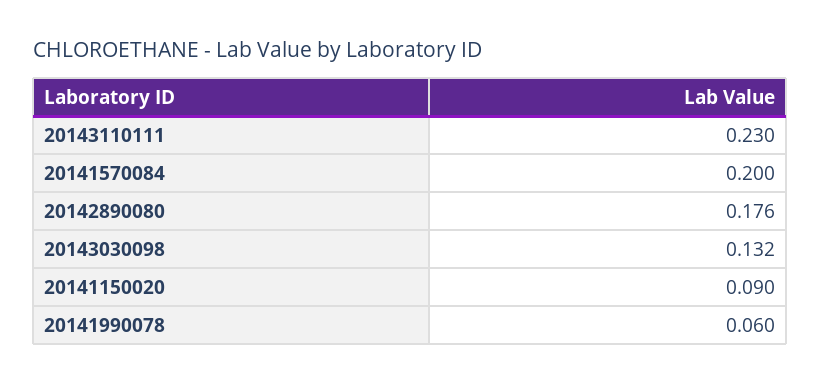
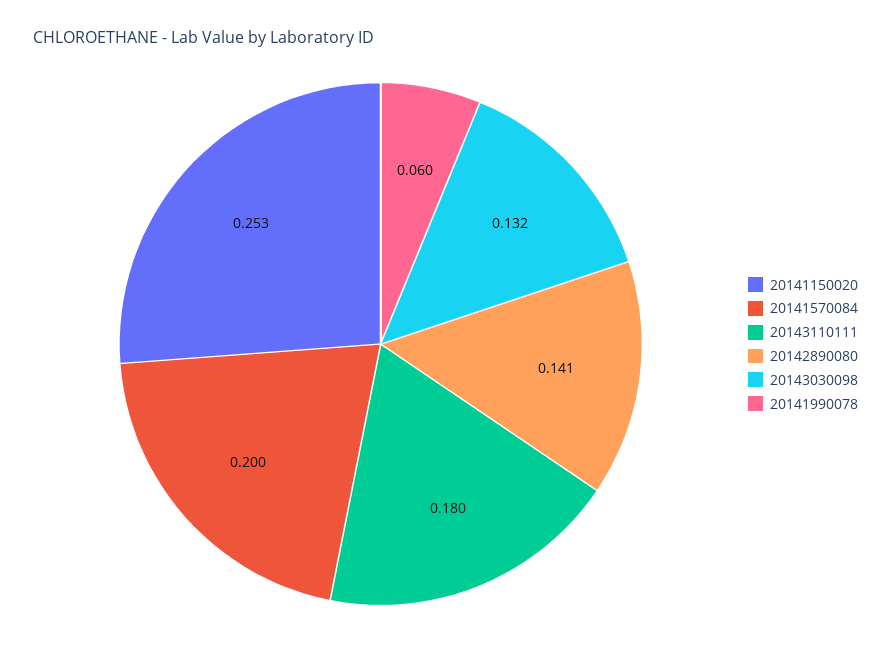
  {
-   "20143110111": 0.23,
+   "20143110111": 0.18,
    "20141570084": 0.2,
-   "20142890080": 0.176,
+   "20142890080": 0.141,
    "20143030098": 0.132,
-   "20141150020": 0.09,
+   "20141150020": 0.253,
    "20141990078": 0.06
  }

